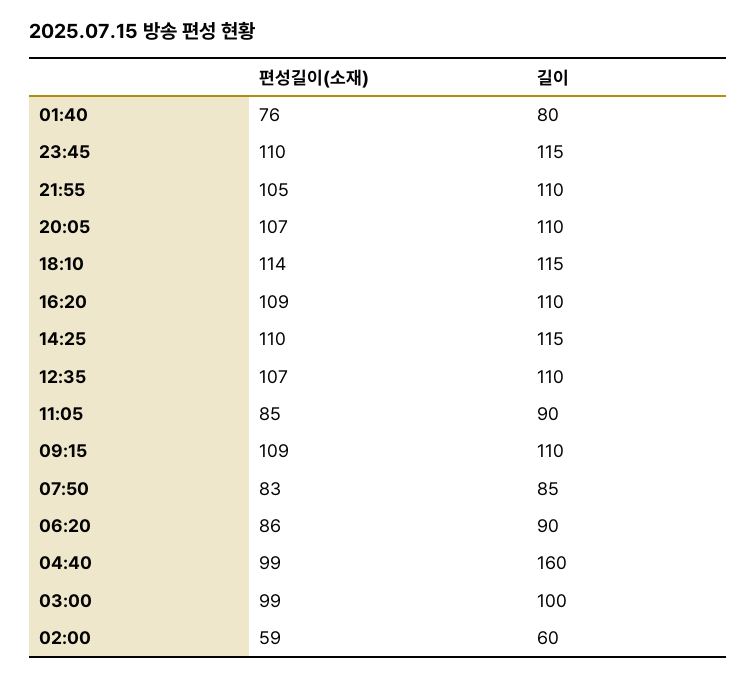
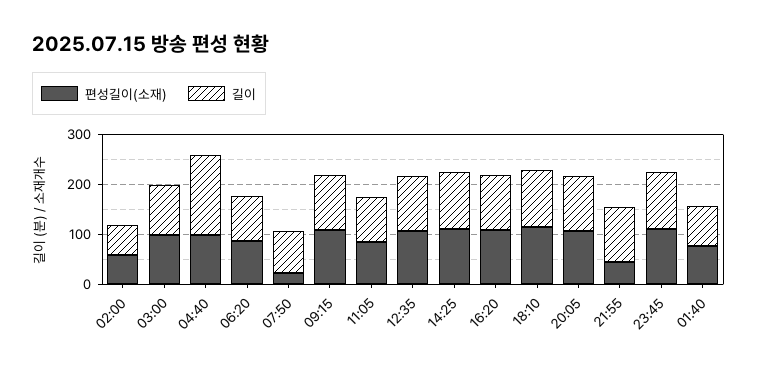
  {
    "편성길이(소재)": {
      "01:40": 76,
      "23:45": 110,
-     "21:55": 105,
+     "21:55": 40,
      "20:05": 107,
      "18:10": 114,
      "16:20": 109,
      "14:25": 110,
      "12:35": 107,
      "11:05": 85,
      "09:15": 109,
-     "07:50": 83,
+     "07:50": 20,
      "06:20": 86,
      "04:40": 99,
      "03:00": 99,
      "02:00": 59
    },
    "길이": {
      "01:40": 80,
      "23:45": 115,
      "21:55": 110,
      "20:05": 110,
      "18:10": 115,
      "16:20": 110,
      "14:25": 115,
      "12:35": 110,
      "11:05": 90,
      "09:15": 110,
      "07:50": 85,
      "06:20": 90,
      "04:40": 160,
      "03:00": 100,
      "02:00": 60
    }
  }

